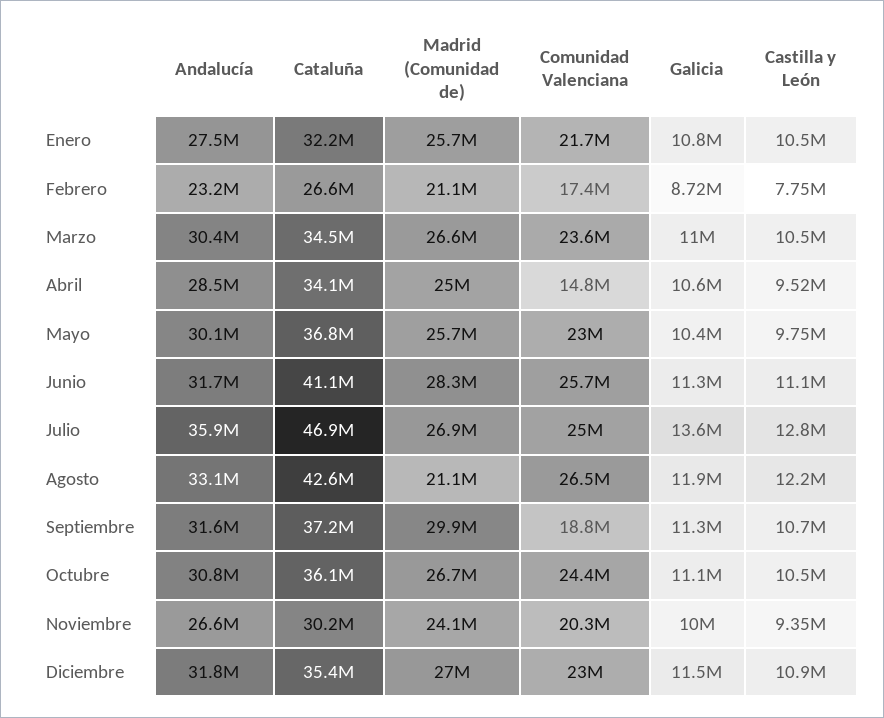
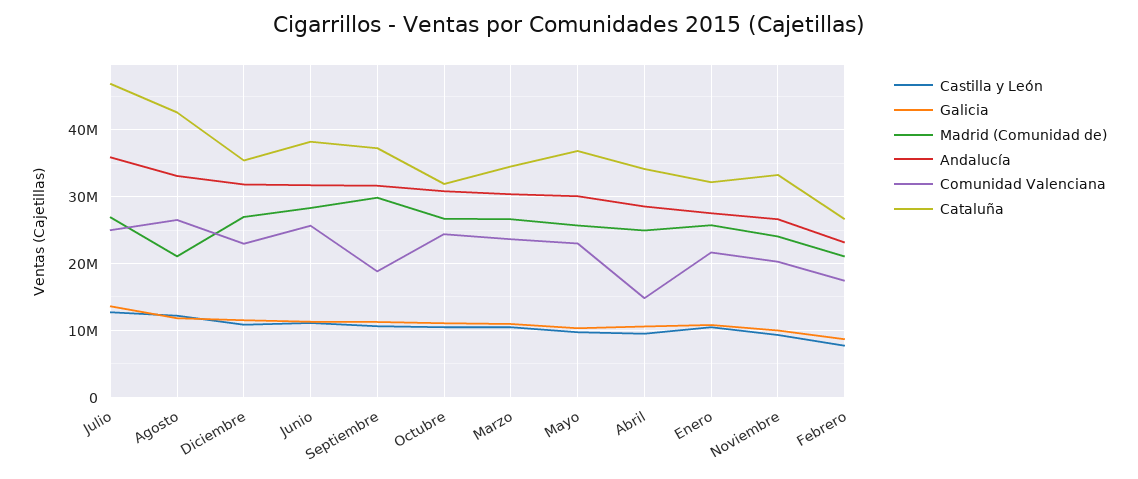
  {
    "Andalucía": {
      "Enero": 27500000,
      "Febrero": 23200000,
      "Marzo": 30400000,
      "Abril": 28500000,
      "Mayo": 30100000,
      "Junio": 31700000,
      "Julio": 35900000,
      "Agosto": 33100000,
      "Septiembre": 31600000,
      "Octubre": 30800000,
      "Noviembre": 26600000,
      "Diciembre": 31800000
    },
    "Cataluña": {
      "Enero": 32200000,
      "Febrero": 26600000,
      "Marzo": 34500000,
      "Abril": 34100000,
      "Mayo": 36800000,
-     "Junio": 41100000,
+     "Junio": 38000000,
      "Julio": 46900000,
      "Agosto": 42600000,
      "Septiembre": 37200000,
-     "Octubre": 36100000,
+     "Octubre": 32000000,
-     "Noviembre": 30200000,
+     "Noviembre": 33000000,
      "Diciembre": 35400000
    },
    "Madrid (Comunidad de)": {
      "Enero": 25700000,
      "Febrero": 21100000,
      "Marzo": 26600000,
      "Abril": 25000000,
      "Mayo": 25700000,
      "Junio": 28300000,
      "Julio": 26900000,
      "Agosto": 21100000,
      "Septiembre": 29900000,
      "Octubre": 26700000,
      "Noviembre": 24100000,
      "Diciembre": 27000000
    },
    "Comunidad Valenciana": {
      "Enero": 21700000,
      "Febrero": 17400000,
      "Marzo": 23600000,
      "Abril": 14800000,
      "Mayo": 23000000,
      "Junio": 25700000,
      "Julio": 25000000,
      "Agosto": 26500000,
      "Septiembre": 18800000,
      "Octubre": 24400000,
      "Noviembre": 20300000,
      "Diciembre": 23000000
    },
    "Galicia": {
      "Enero": 10800000,
      "Febrero": 8720000,
      "Marzo": 11000000,
      "Abril": 10600000,
      "Mayo": 10400000,
      "Junio": 11300000,
      "Julio": 13600000,
      "Agosto": 11900000,
      "Septiembre": 11300000,
      "Octubre": 11100000,
      "Noviembre": 10000000,
      "Diciembre": 11500000
    },
    "Castilla y León": {
      "Enero": 10500000,
      "Febrero": 7750000,
      "Marzo": 10500000,
      "Abril": 9520000,
      "Mayo": 9750000,
      "Junio": 11100000,
      "Julio": 12800000,
      "Agosto": 12200000,
      "Septiembre": 10700000,
      "Octubre": 10500000,
      "Noviembre": 9350000,
      "Diciembre": 10900000
    }
  }

